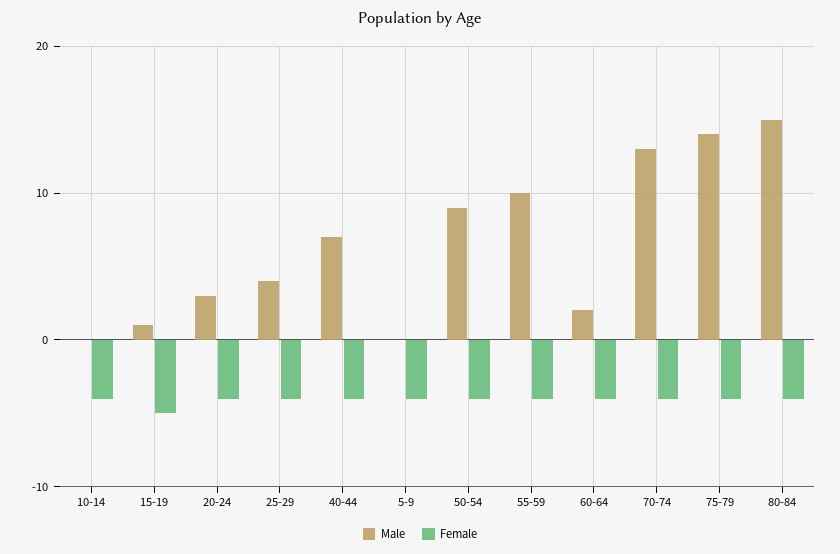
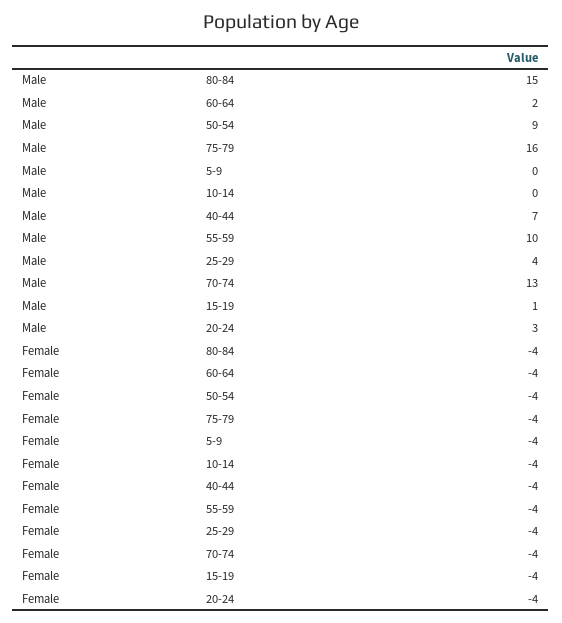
  {
    "Male": {
      "10-14": 0,
      "15-19": 1,
      "20-24": 3,
      "25-29": 4,
      "40-44": 7,
      "5-9": 0,
      "50-54": 9,
      "55-59": 10,
      "60-64": 2,
      "70-74": 13,
-     "75-79": 14,
+     "75-79": 16,
      "80-84": 15
    },
    "Female": {
      "10-14": -4,
-     "15-19": -5,
+     "15-19": -4,
      "20-24": -4,
      "25-29": -4,
      "40-44": -4,
      "5-9": -4,
      "50-54": -4,
      "55-59": -4,
      "60-64": -4,
      "70-74": -4,
      "75-79": -4,
      "80-84": -4
    }
  }

